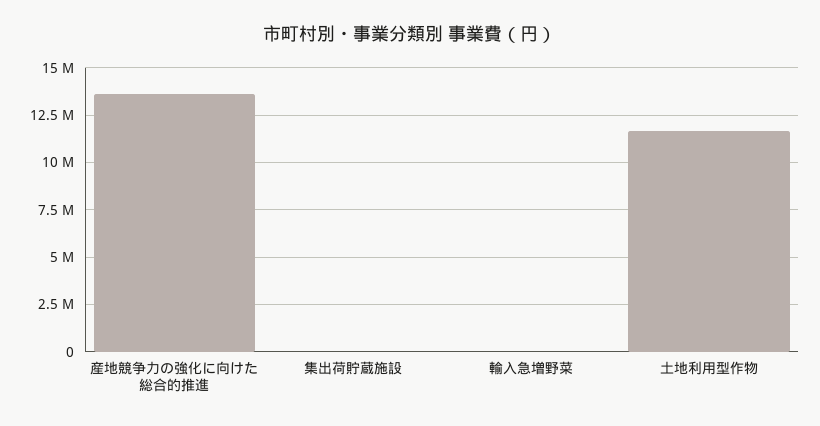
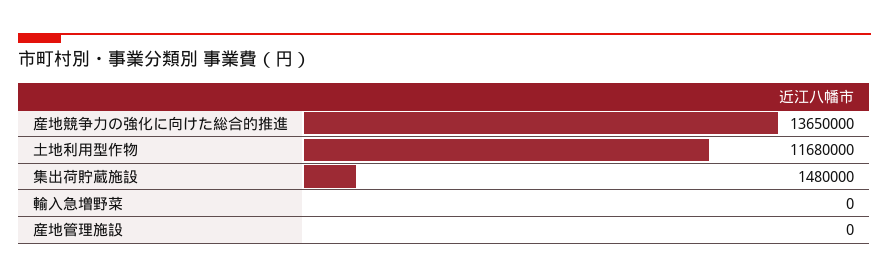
  {
    "産地競争力の強化に向けた総合的推進": 13650000,
-   "集出荷貯蔵施設": 0,
+   "集出荷貯蔵施設": 1480000,
    "輸入急増野菜": 0,
-   "土地利用型作物": 11680000
+   "土地利用型作物": 11680000,
+   "産地管理施設": 0
  }

